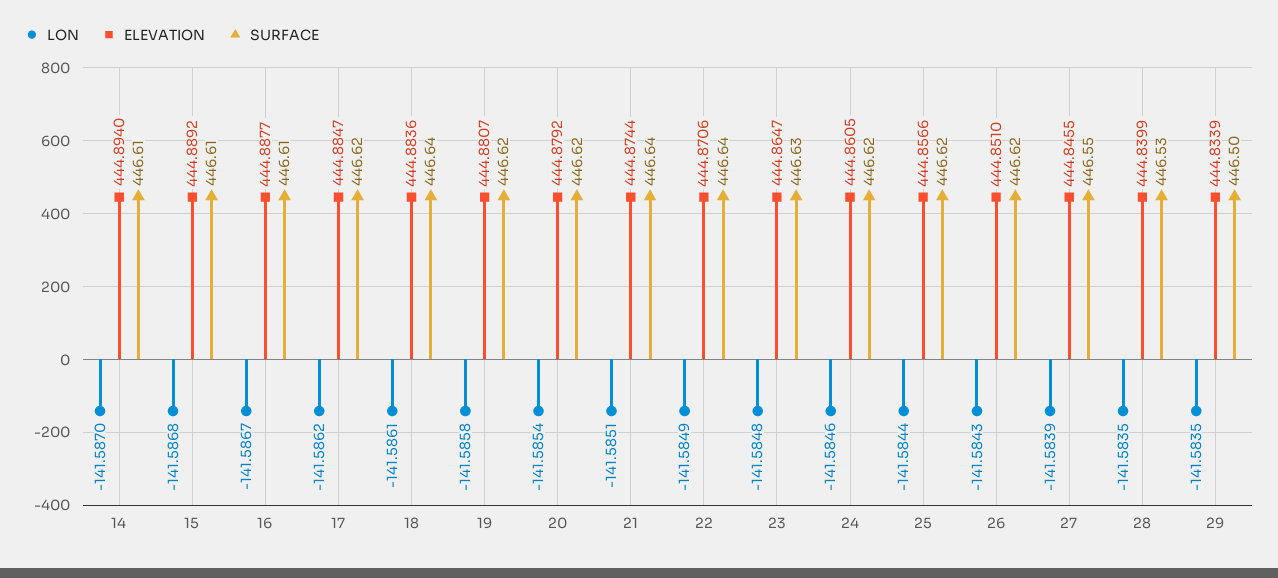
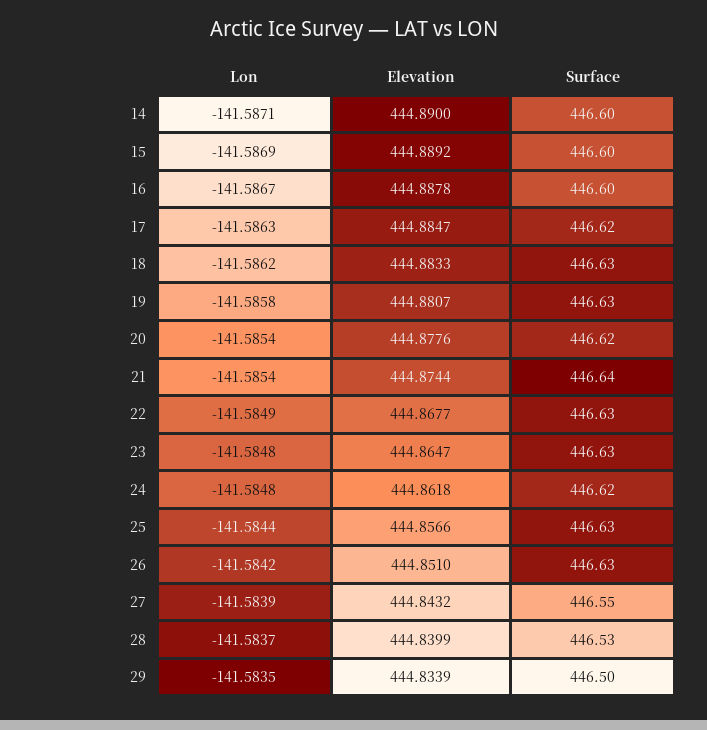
  {
    "LON": {
-     "14": -141.587,
+     "14": -141.5871,
-     "15": -141.5868,
+     "15": -141.5869,
      "16": -141.5867,
-     "17": -141.5862,
+     "17": -141.5863,
-     "18": -141.5861,
+     "18": -141.5862,
      "19": -141.5858,
      "20": -141.5854,
-     "21": -141.5851,
+     "21": -141.5854,
      "22": -141.5849,
      "23": -141.5848,
-     "24": -141.5846,
+     "24": -141.5848,
      "25": -141.5844,
-     "26": -141.5843,
+     "26": -141.5842,
      "27": -141.5839,
-     "28": -141.5835,
+     "28": -141.5837,
      "29": -141.5835
    },
    "ELEVATION": {
-     "14": 444.894,
+     "14": 444.89,
      "15": 444.8892,
-     "16": 444.8877,
+     "16": 444.8878,
      "17": 444.8847,
-     "18": 444.8836,
+     "18": 444.8833,
      "19": 444.8807,
-     "20": 444.8792,
+     "20": 444.8776,
      "21": 444.8744,
-     "22": 444.8706,
+     "22": 444.8677,
      "23": 444.8647,
-     "24": 444.8605,
+     "24": 444.8618,
      "25": 444.8566,
      "26": 444.851,
-     "27": 444.8455,
+     "27": 444.8432,
      "28": 444.8399,
      "29": 444.8339
    },
    "SURFACE": {
-     "14": 446.61,
+     "14": 446.6,
-     "15": 446.61,
+     "15": 446.6,
-     "16": 446.61,
+     "16": 446.6,
      "17": 446.62,
-     "18": 446.64,
+     "18": 446.63,
-     "19": 446.62,
+     "19": 446.63,
      "20": 446.62,
      "21": 446.64,
-     "22": 446.64,
+     "22": 446.63,
      "23": 446.63,
      "24": 446.62,
-     "25": 446.62,
+     "25": 446.63,
-     "26": 446.62,
+     "26": 446.63,
      "27": 446.55,
      "28": 446.53,
      "29": 446.5
    }
  }

